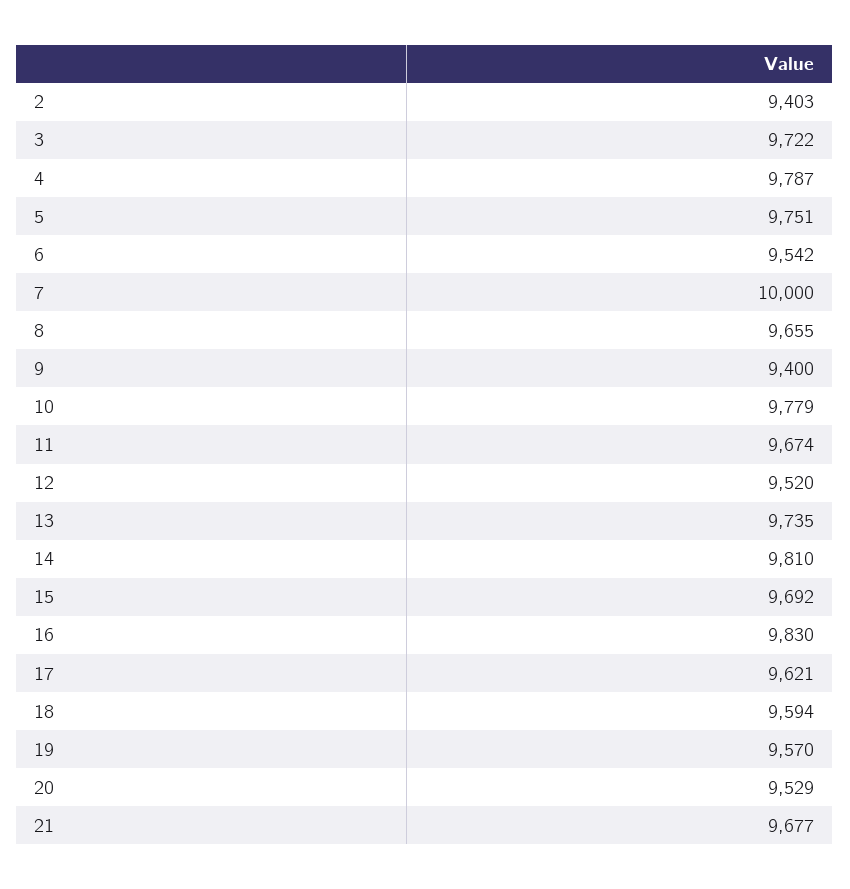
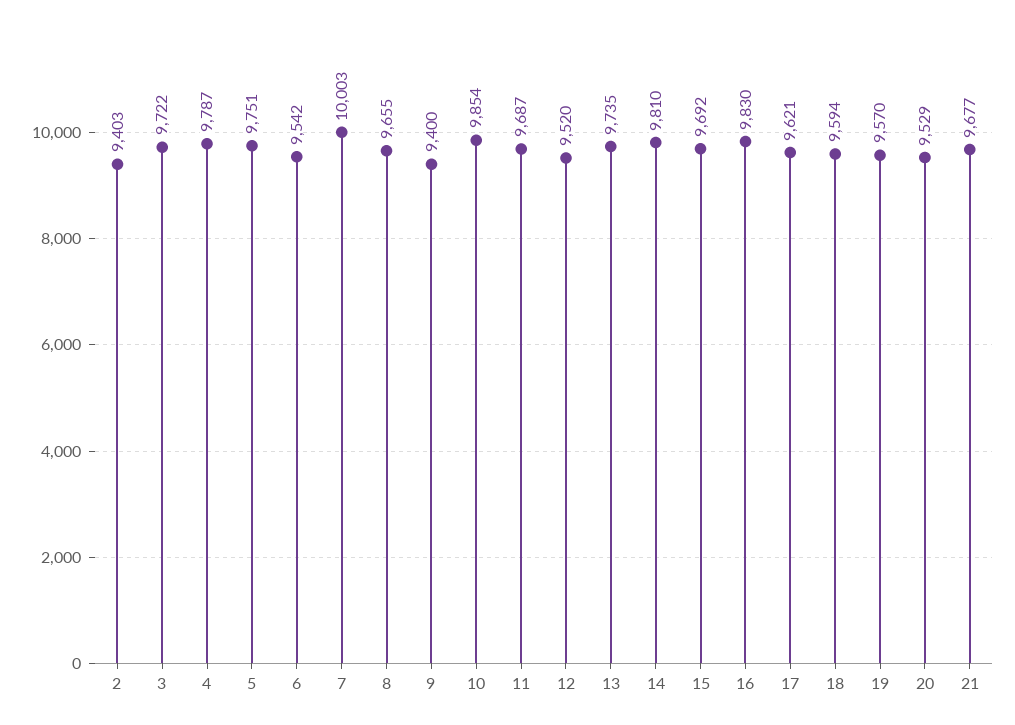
  {
    "2": 9403,
    "3": 9722,
    "4": 9787,
    "5": 9751,
    "6": 9542,
-   "7": 10000,
+   "7": 10003,
    "8": 9655,
    "9": 9400,
-   "10": 9779,
+   "10": 9854,
-   "11": 9674,
+   "11": 9687,
    "12": 9520,
    "13": 9735,
    "14": 9810,
    "15": 9692,
    "16": 9830,
    "17": 9621,
    "18": 9594,
    "19": 9570,
    "20": 9529,
    "21": 9677
  }

